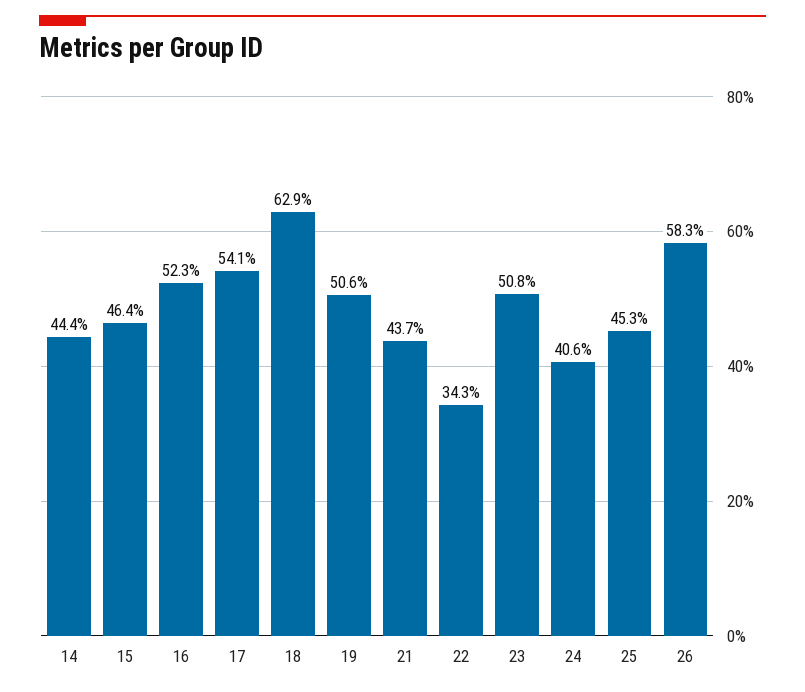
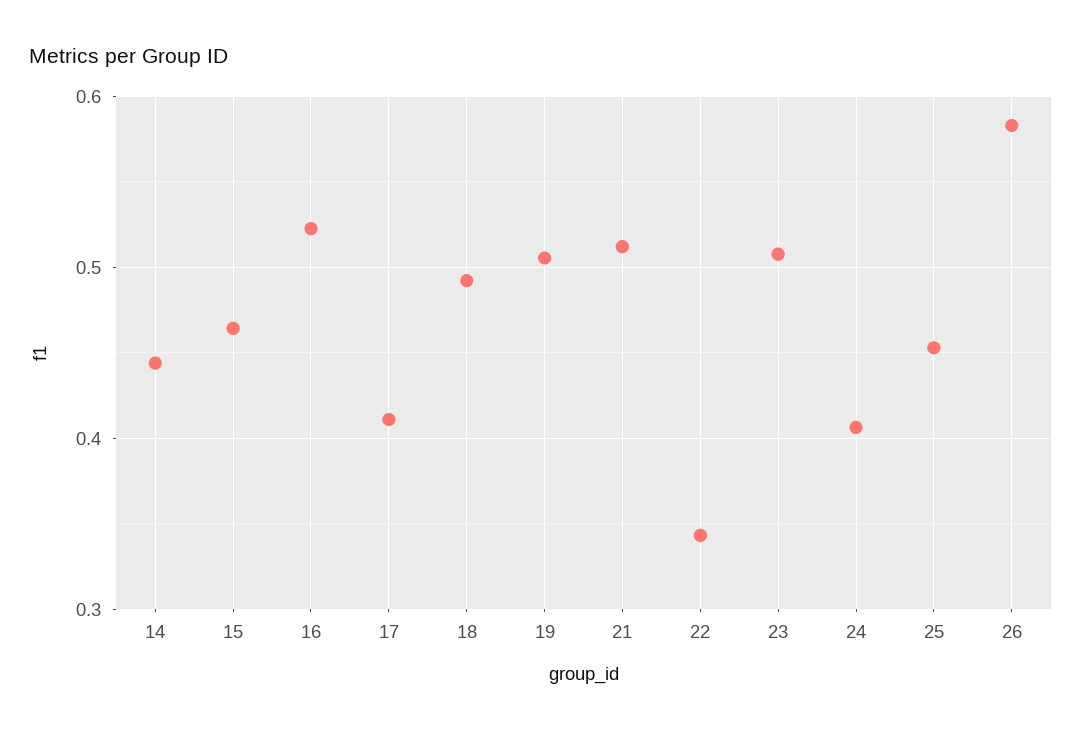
  {
    "14": 0.444,
    "15": 0.464,
    "16": 0.523,
-   "17": 0.541,
+   "17": 0.41,
-   "18": 0.629,
+   "18": 0.49,
    "19": 0.506,
-   "21": 0.437,
+   "21": 0.51,
    "22": 0.343,
    "23": 0.508,
    "24": 0.406,
    "25": 0.453,
    "26": 0.583
  }

